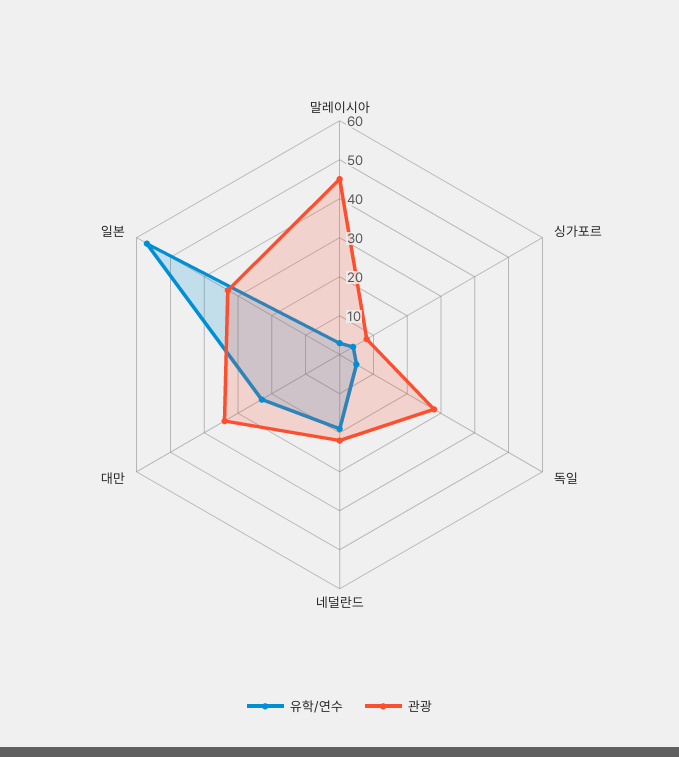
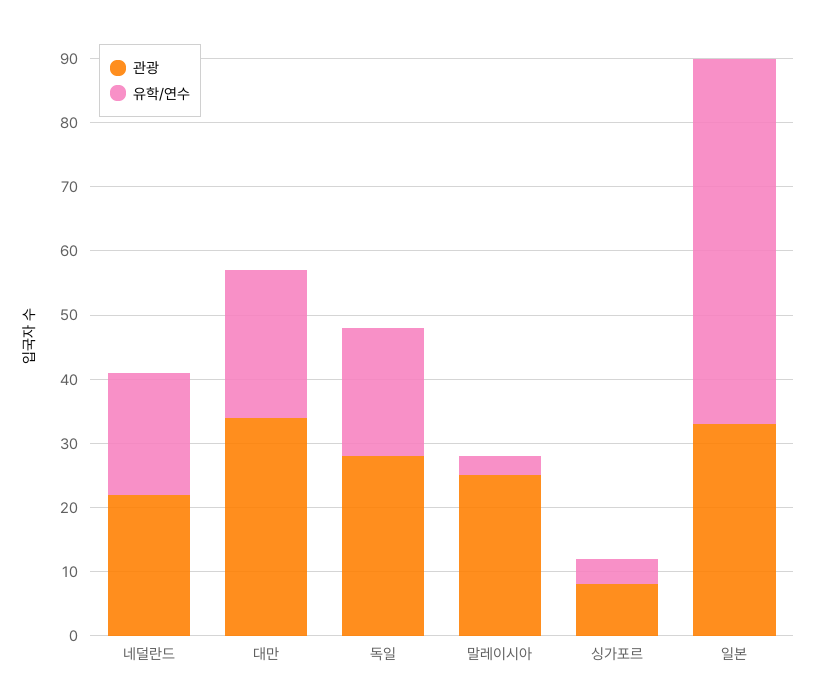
  {
    "유학/연수": {
      "말레이시아": 5,
      "싱가포르": 5,
-     "독일": 5,
+     "독일": 20,
      "네덜란드": 20,
      "대만": 25,
      "일본": 55
    },
    "관광": {
-     "말레이시아": 45,
+     "말레이시아": 25,
      "싱가포르": 10,
      "독일": 30,
      "네덜란드": 20,
      "대만": 35,
      "일본": 35
    }
  }

